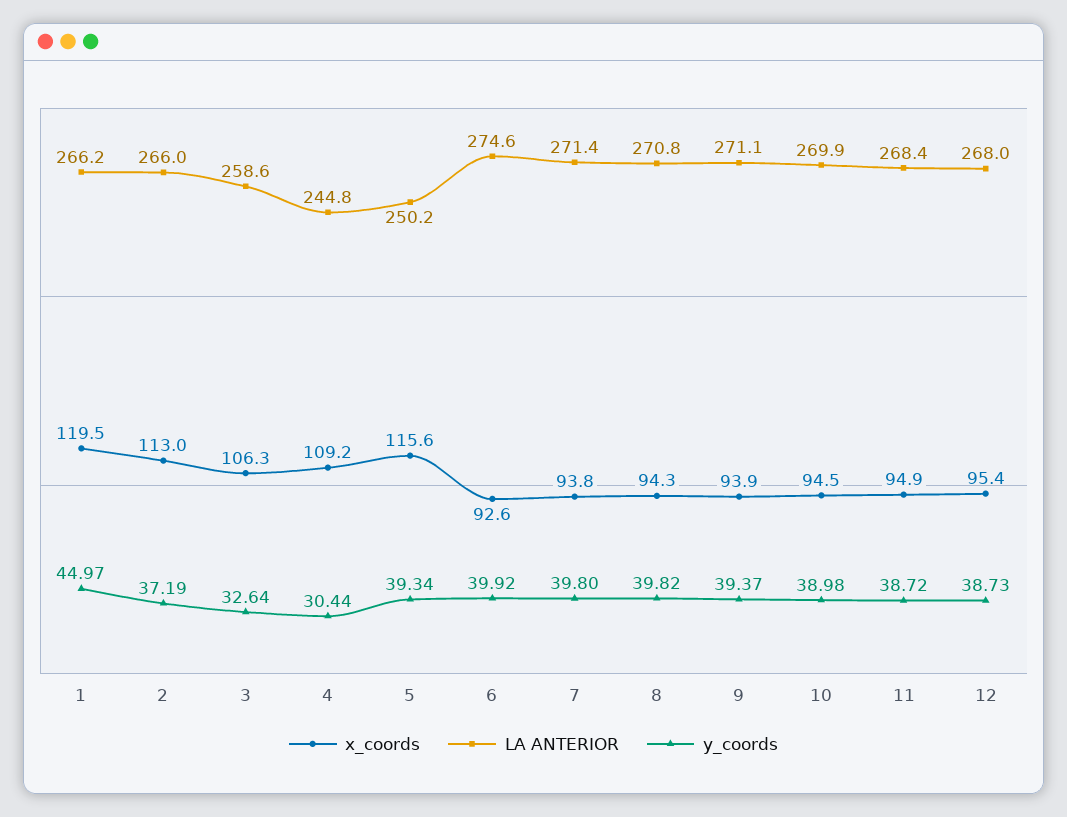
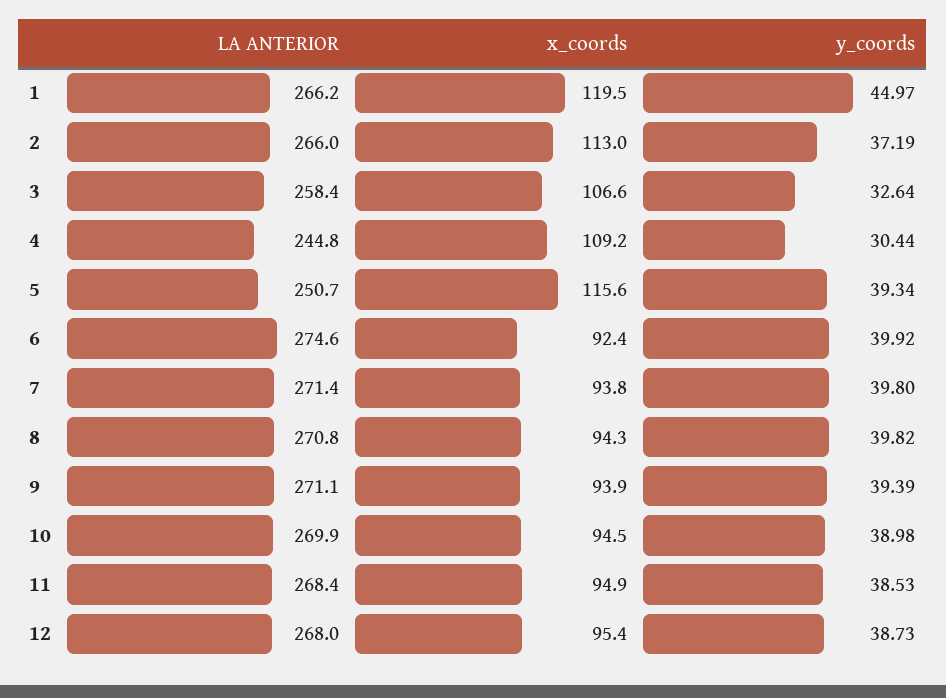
  {
    "x_coords": {
      "1": 119.5,
      "2": 113,
-     "3": 106.3,
+     "3": 106.6,
      "4": 109.2,
      "5": 115.6,
-     "6": 92.6,
+     "6": 92.4,
      "7": 93.8,
      "8": 94.3,
      "9": 93.9,
      "10": 94.5,
      "11": 94.9,
      "12": 95.4
    },
    "LA ANTERIOR": {
      "1": 266.2,
      "2": 266,
-     "3": 258.6,
+     "3": 258.4,
      "4": 244.8,
-     "5": 250.2,
+     "5": 250.7,
      "6": 274.6,
      "7": 271.4,
      "8": 270.8,
      "9": 271.1,
      "10": 269.9,
      "11": 268.4,
      "12": 268
    },
    "y_coords": {
      "1": 44.97,
      "2": 37.19,
      "3": 32.64,
      "4": 30.44,
      "5": 39.34,
      "6": 39.92,
      "7": 39.8,
      "8": 39.82,
-     "9": 39.37,
+     "9": 39.39,
      "10": 38.98,
-     "11": 38.72,
+     "11": 38.53,
      "12": 38.73
    }
  }

